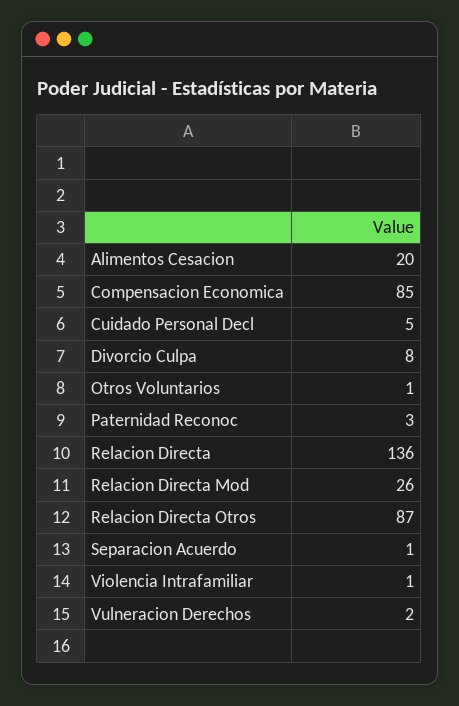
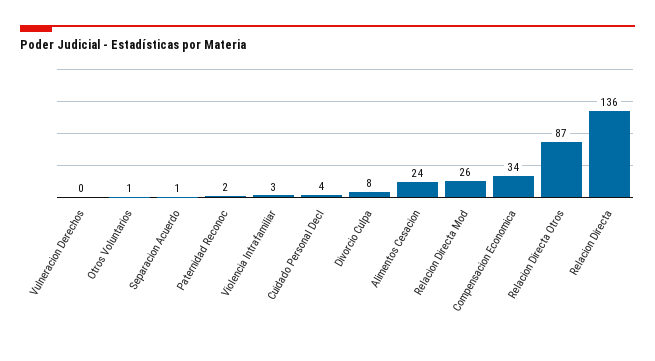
  {
-   "Alimentos Cesacion": 20,
+   "Alimentos Cesacion": 24,
-   "Compensacion Economica": 85,
+   "Compensacion Economica": 34,
-   "Cuidado Personal Decl": 5,
+   "Cuidado Personal Decl": 4,
    "Divorcio Culpa": 8,
    "Otros Voluntarios": 1,
-   "Paternidad Reconoc": 3,
+   "Paternidad Reconoc": 2,
    "Relacion Directa": 136,
    "Relacion Directa Mod": 26,
    "Relacion Directa Otros": 87,
    "Separacion Acuerdo": 1,
-   "Violencia Intrafamiliar": 1,
+   "Violencia Intrafamiliar": 3,
-   "Vulneracion Derechos": 2
+   "Vulneracion Derechos": 0
  }

